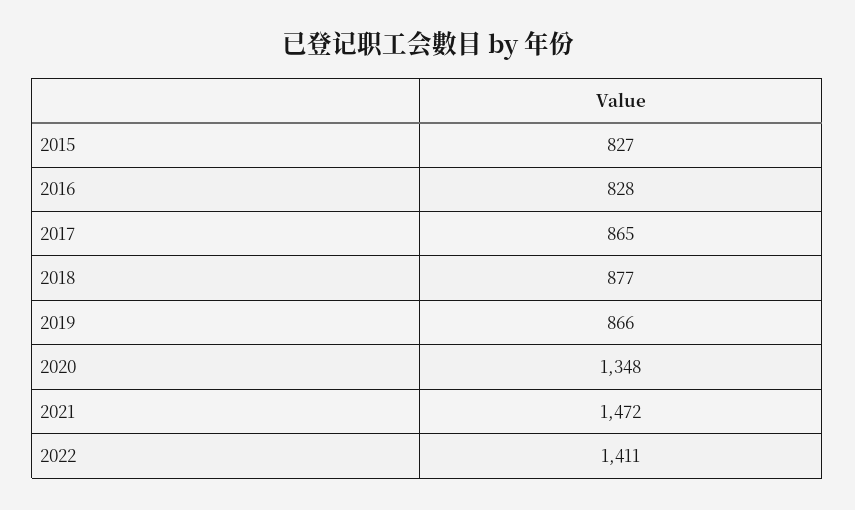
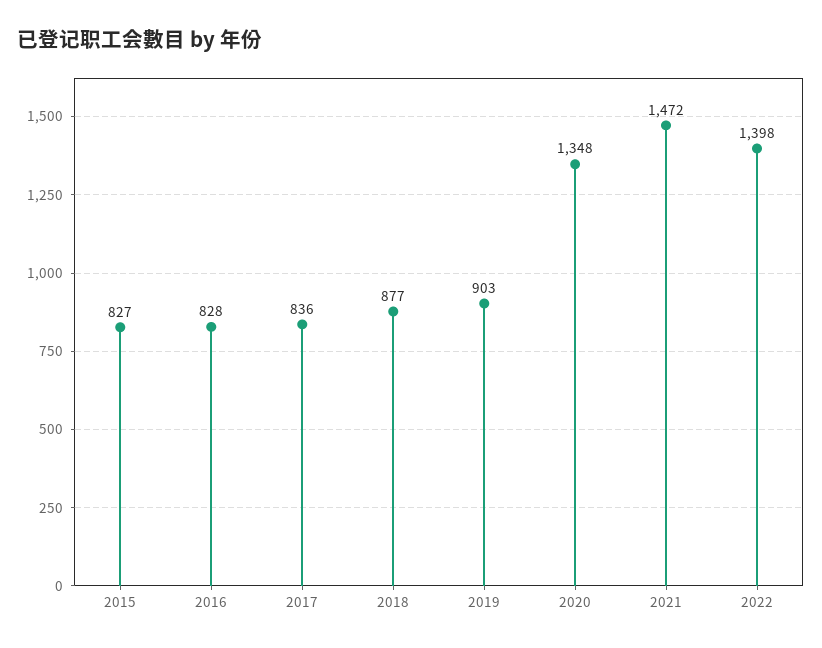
  {
    "2015": 827,
    "2016": 828,
-   "2017": 865,
+   "2017": 836,
    "2018": 877,
-   "2019": 866,
+   "2019": 903,
    "2020": 1348,
    "2021": 1472,
-   "2022": 1411
+   "2022": 1398
  }

